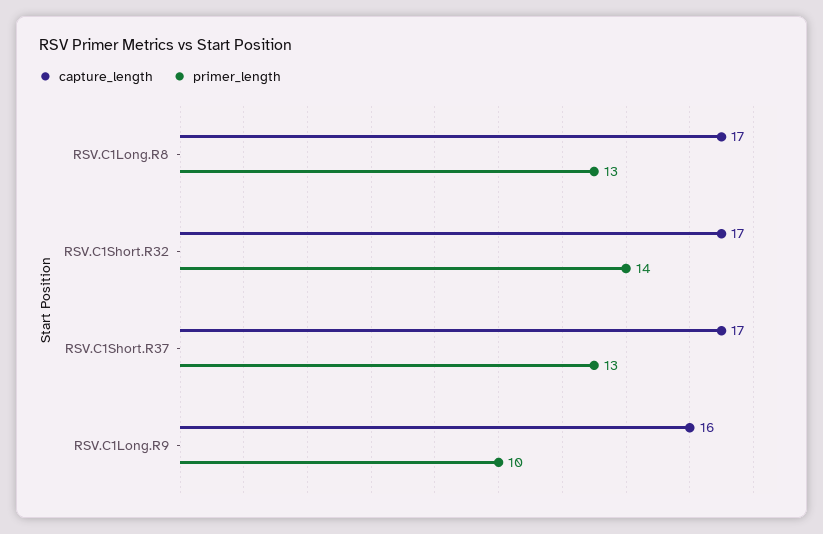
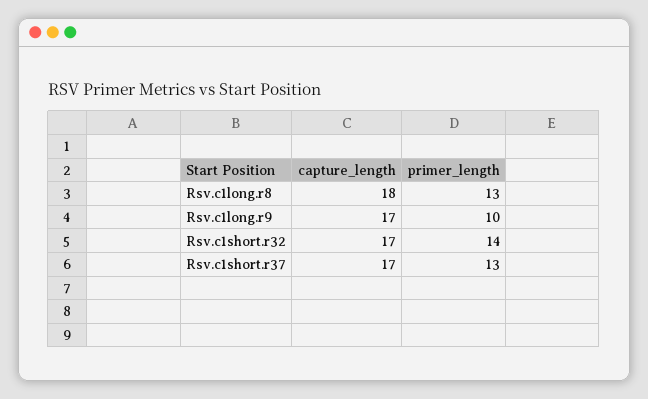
  {
    "capture_length": {
-     "RSV.C1Long.R8": 17,
+     "RSV.C1Long.R8": 18,
      "RSV.C1Short.R32": 17,
      "RSV.C1Short.R37": 17,
-     "RSV.C1Long.R9": 16
+     "RSV.C1Long.R9": 17
    },
    "primer_length": {
      "RSV.C1Long.R8": 13,
      "RSV.C1Short.R32": 14,
      "RSV.C1Short.R37": 13,
      "RSV.C1Long.R9": 10
    }
  }

